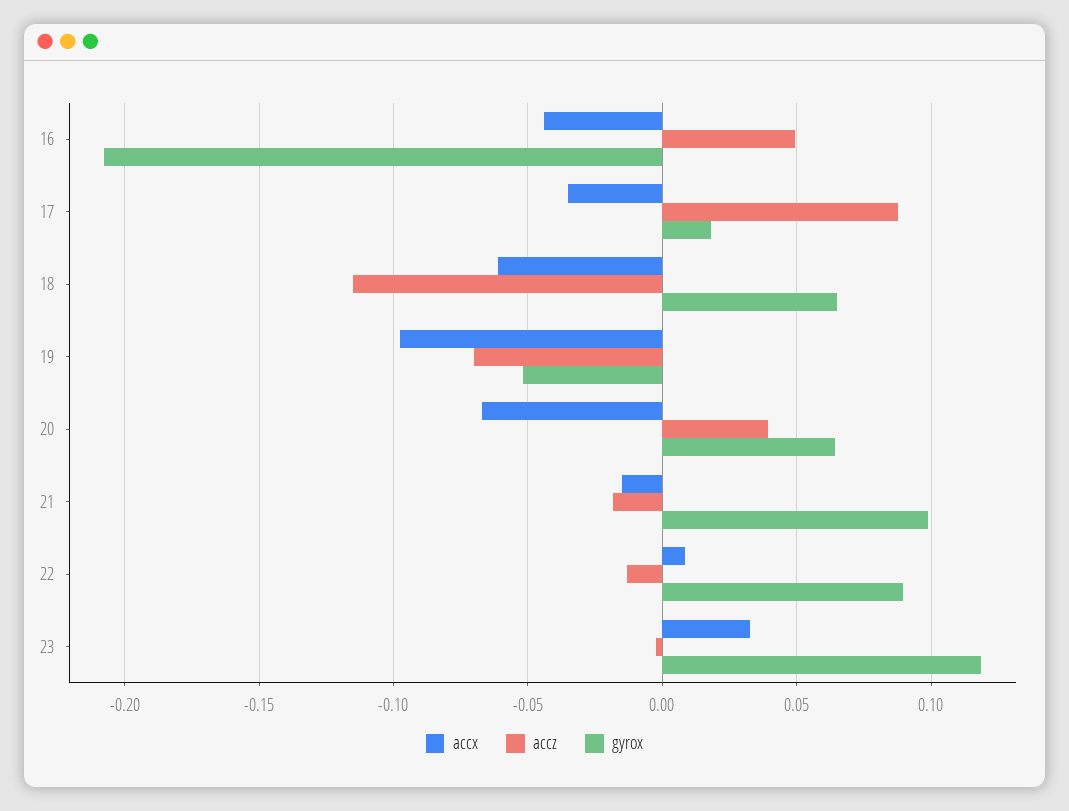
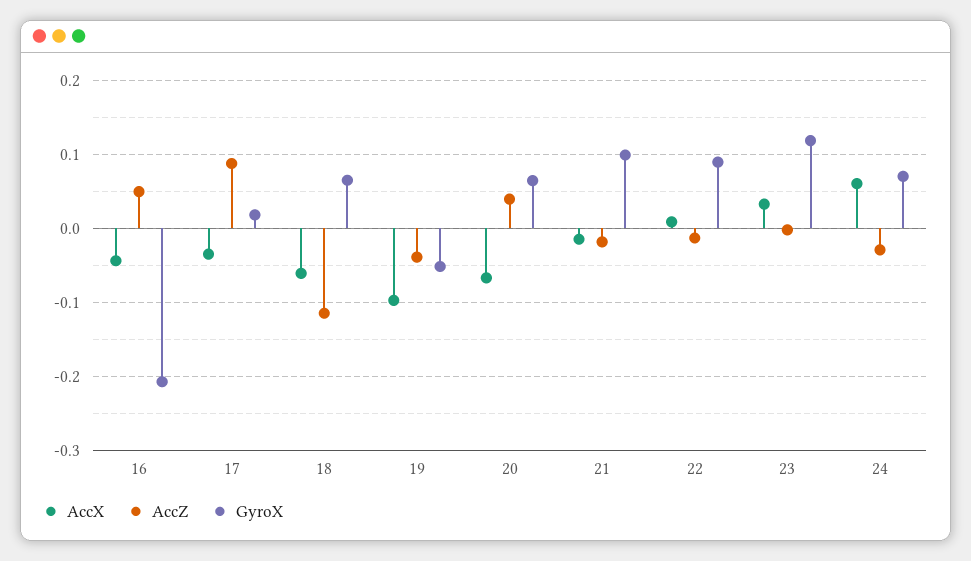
  {
    "accx": {
      "16": -0.045,
      "17": -0.035,
      "18": -0.06,
      "19": -0.1,
      "20": -0.065,
      "21": -0.015,
      "22": 0.01,
-     "23": 0.035
+     "23": 0.035,
+     "24": 0.06
    },
    "accz": {
      "16": 0.05,
      "17": 0.09,
      "18": -0.115,
-     "19": -0.07,
+     "19": -0.04,
      "20": 0.04,
      "21": -0.02,
      "22": -0.015,
-     "23": 0
+     "23": 0,
+     "24": -0.03
    },
    "gyrox": {
      "16": -0.21,
      "17": 0.02,
      "18": 0.065,
      "19": -0.05,
      "20": 0.065,
      "21": 0.1,
      "22": 0.09,
-     "23": 0.12
+     "23": 0.12,
+     "24": 0.07
    }
  }

